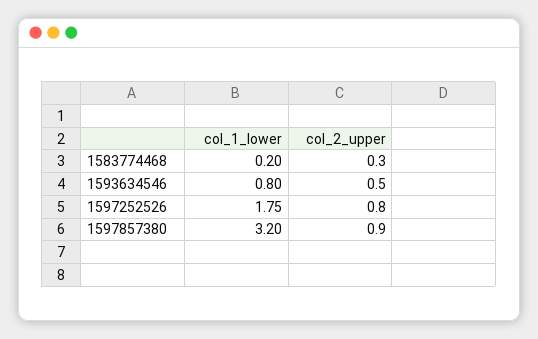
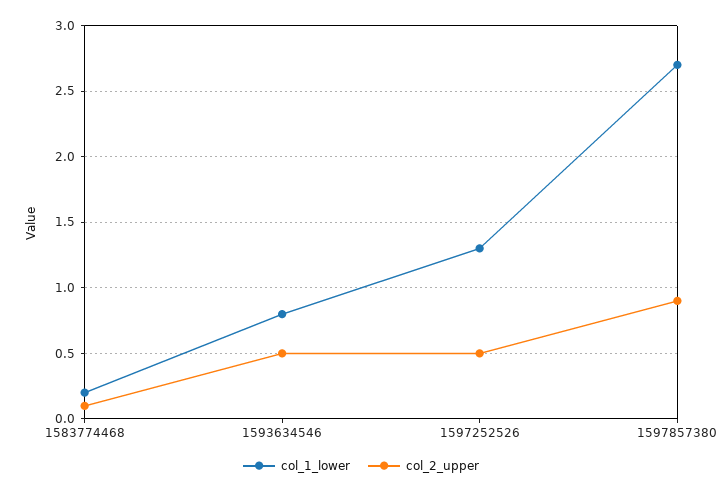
  {
    "col_1_lower": {
      "1583774468": 0.2,
      "1593634546": 0.8,
-     "1597252526": 1.75,
+     "1597252526": 1.3,
-     "1597857380": 3.2
+     "1597857380": 2.7
    },
    "col_2_upper": {
-     "1583774468": 0.3,
+     "1583774468": 0.1,
      "1593634546": 0.5,
-     "1597252526": 0.8,
+     "1597252526": 0.5,
      "1597857380": 0.9
    }
  }

